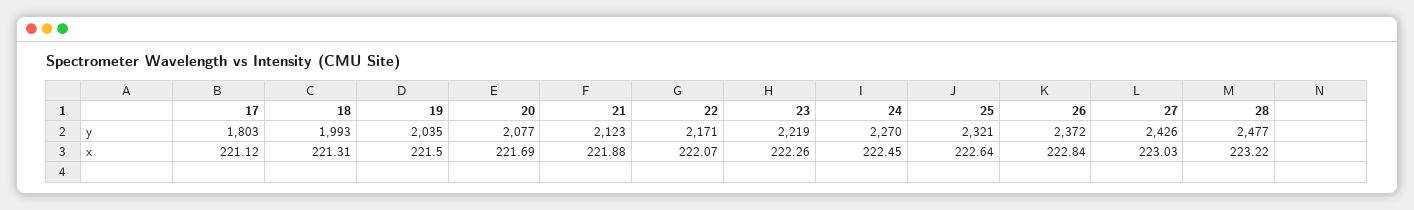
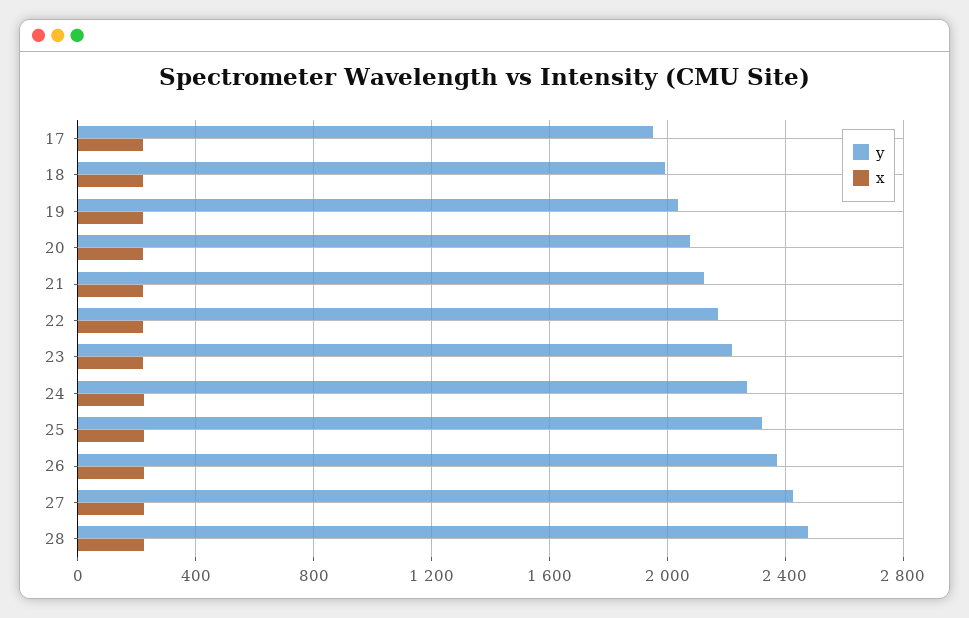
  {
    "y": {
-     "17": 1803,
+     "17": 1950,
      "18": 1993,
      "19": 2035,
      "20": 2077,
      "21": 2123,
      "22": 2171,
      "23": 2219,
      "24": 2270,
      "25": 2321,
      "26": 2372,
      "27": 2426,
      "28": 2477
    },
    "x": {
      "17": 221.12,
      "18": 221.31,
      "19": 221.5,
      "20": 221.69,
      "21": 221.88,
      "22": 222.07,
      "23": 222.26,
      "24": 222.45,
      "25": 222.64,
      "26": 222.84,
      "27": 223.03,
      "28": 223.22
    }
  }

